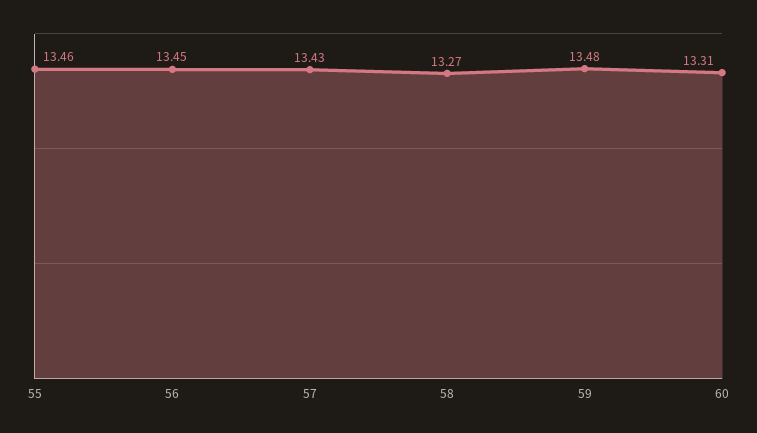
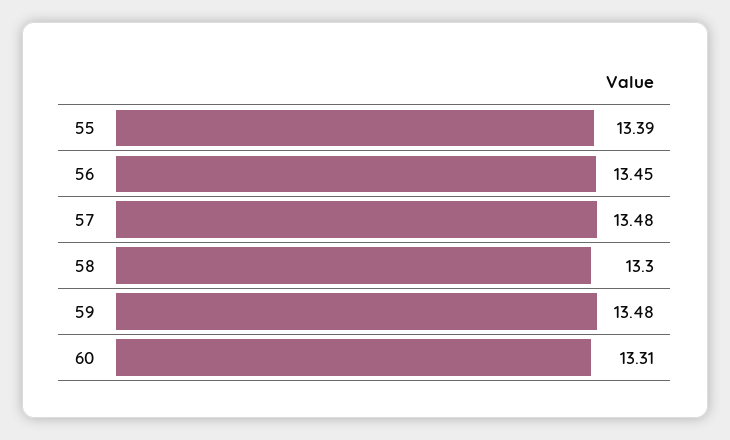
  {
-   "55": 13.46,
+   "55": 13.39,
    "56": 13.45,
-   "57": 13.43,
+   "57": 13.48,
-   "58": 13.27,
+   "58": 13.3,
    "59": 13.48,
    "60": 13.31
  }

